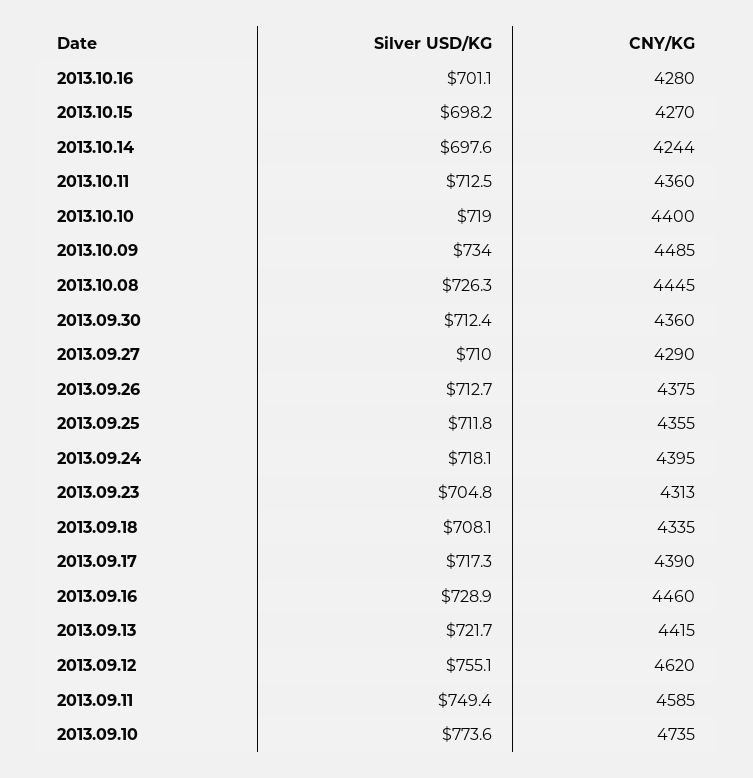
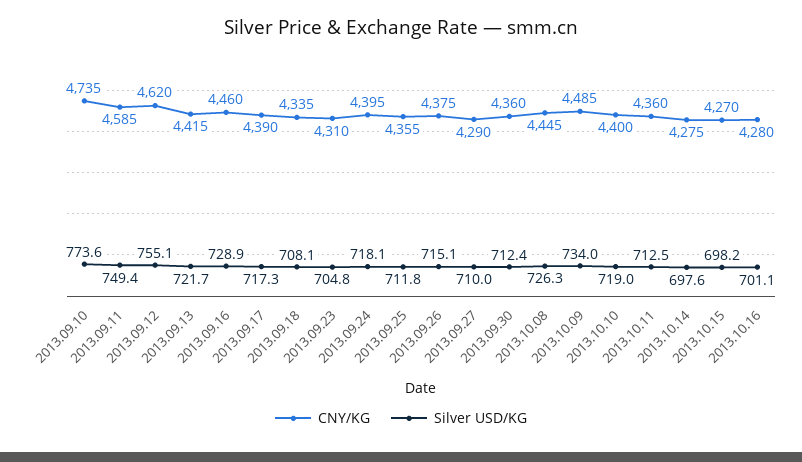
  {
    "Silver USD/KG": {
      "2013.10.16": 701.1,
      "2013.10.15": 698.2,
      "2013.10.14": 697.6,
      "2013.10.11": 712.5,
      "2013.10.10": 719,
      "2013.10.09": 734,
      "2013.10.08": 726.3,
      "2013.09.30": 712.4,
      "2013.09.27": 710,
-     "2013.09.26": 712.7,
+     "2013.09.26": 715.1,
      "2013.09.25": 711.8,
      "2013.09.24": 718.1,
      "2013.09.23": 704.8,
      "2013.09.18": 708.1,
      "2013.09.17": 717.3,
      "2013.09.16": 728.9,
      "2013.09.13": 721.7,
      "2013.09.12": 755.1,
      "2013.09.11": 749.4,
      "2013.09.10": 773.6
    },
    "CNY/KG": {
      "2013.10.16": 4280,
      "2013.10.15": 4270,
-     "2013.10.14": 4244,
+     "2013.10.14": 4275,
      "2013.10.11": 4360,
      "2013.10.10": 4400,
      "2013.10.09": 4485,
      "2013.10.08": 4445,
      "2013.09.30": 4360,
      "2013.09.27": 4290,
      "2013.09.26": 4375,
      "2013.09.25": 4355,
      "2013.09.24": 4395,
-     "2013.09.23": 4313,
+     "2013.09.23": 4310,
      "2013.09.18": 4335,
      "2013.09.17": 4390,
      "2013.09.16": 4460,
      "2013.09.13": 4415,
      "2013.09.12": 4620,
      "2013.09.11": 4585,
      "2013.09.10": 4735
    }
  }

